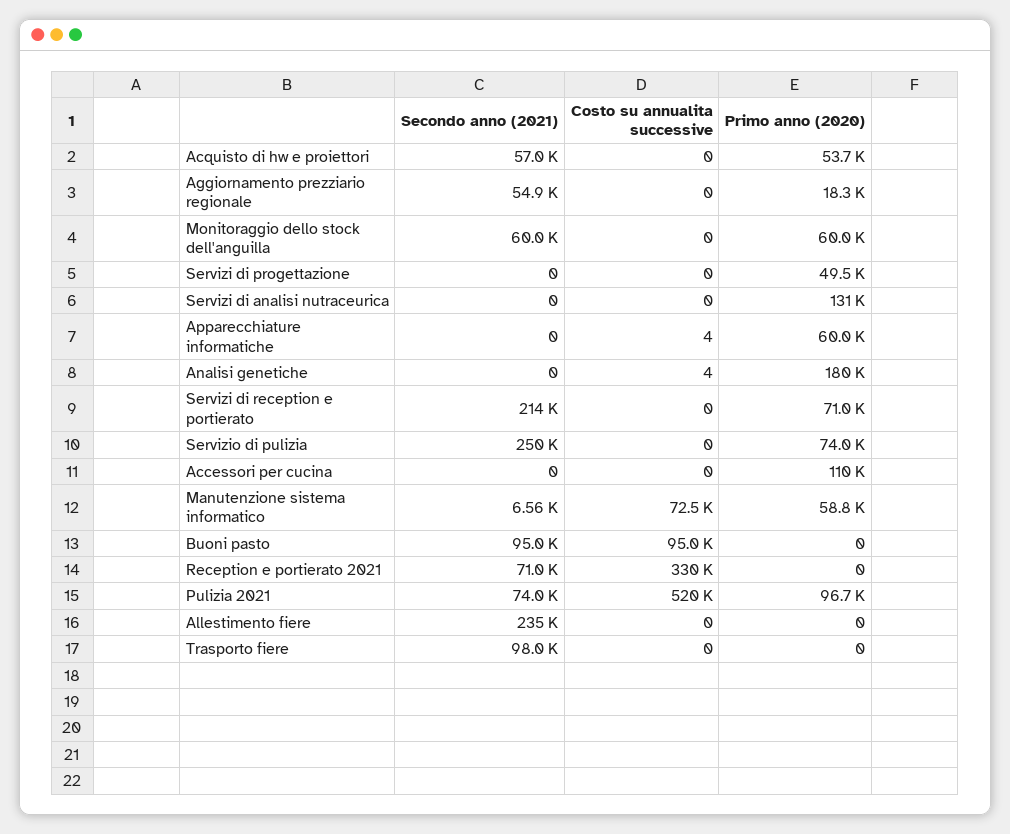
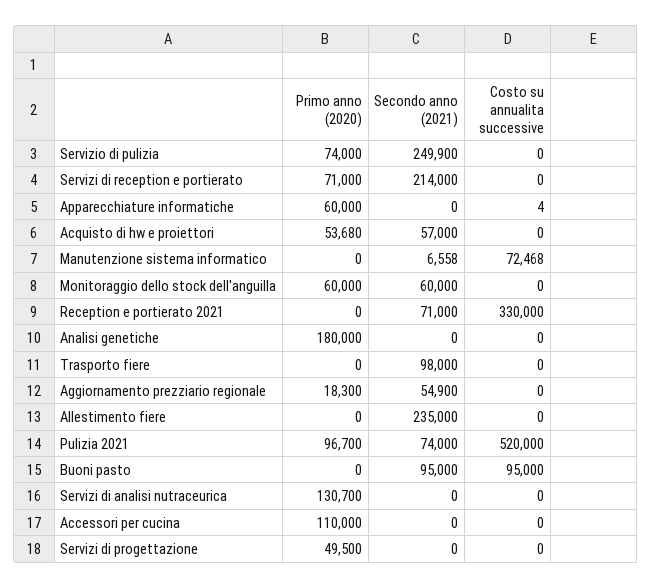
  {
    "Secondo anno (2021)": {
      "Acquisto di hw e proiettori": 57000,
      "Aggiornamento prezziario regionale": 54900,
      "Monitoraggio dello stock dell'anguilla": 60000,
      "Servizi di progettazione": 0,
      "Servizi di analisi nutraceurica": 0,
      "Apparecchiature informatiche": 0,
      "Analisi genetiche": 0,
      "Servizi di reception e portierato": 214000,
      "Servizio di pulizia": 249900,
      "Accessori per cucina": 0,
      "Manutenzione sistema informatico": 6558,
      "Buoni pasto": 95000,
      "Reception e portierato 2021": 71000,
      "Pulizia 2021": 74000,
      "Allestimento fiere": 235000,
      "Trasporto fiere": 98000
    },
    "Costo su annualita successive": {
      "Acquisto di hw e proiettori": 0,
      "Aggiornamento prezziario regionale": 0,
      "Monitoraggio dello stock dell'anguilla": 0,
      "Servizi di progettazione": 0,
      "Servizi di analisi nutraceurica": 0,
      "Apparecchiature informatiche": 4,
-     "Analisi genetiche": 4,
+     "Analisi genetiche": 0,
      "Servizi di reception e portierato": 0,
      "Servizio di pulizia": 0,
      "Accessori per cucina": 0,
      "Manutenzione sistema informatico": 72468,
      "Buoni pasto": 95000,
      "Reception e portierato 2021": 330000,
      "Pulizia 2021": 520000,
      "Allestimento fiere": 0,
      "Trasporto fiere": 0
    },
    "Primo anno (2020)": {
      "Acquisto di hw e proiettori": 53680,
      "Aggiornamento prezziario regionale": 18300,
      "Monitoraggio dello stock dell'anguilla": 60000,
      "Servizi di progettazione": 49500,
      "Servizi di analisi nutraceurica": 130700,
      "Apparecchiature informatiche": 60000,
      "Analisi genetiche": 180000,
      "Servizi di reception e portierato": 71000,
      "Servizio di pulizia": 74000,
      "Accessori per cucina": 110000,
-     "Manutenzione sistema informatico": 58800,
+     "Manutenzione sistema informatico": 0,
      "Buoni pasto": 0,
      "Reception e portierato 2021": 0,
      "Pulizia 2021": 96700,
      "Allestimento fiere": 0,
      "Trasporto fiere": 0
    }
  }

